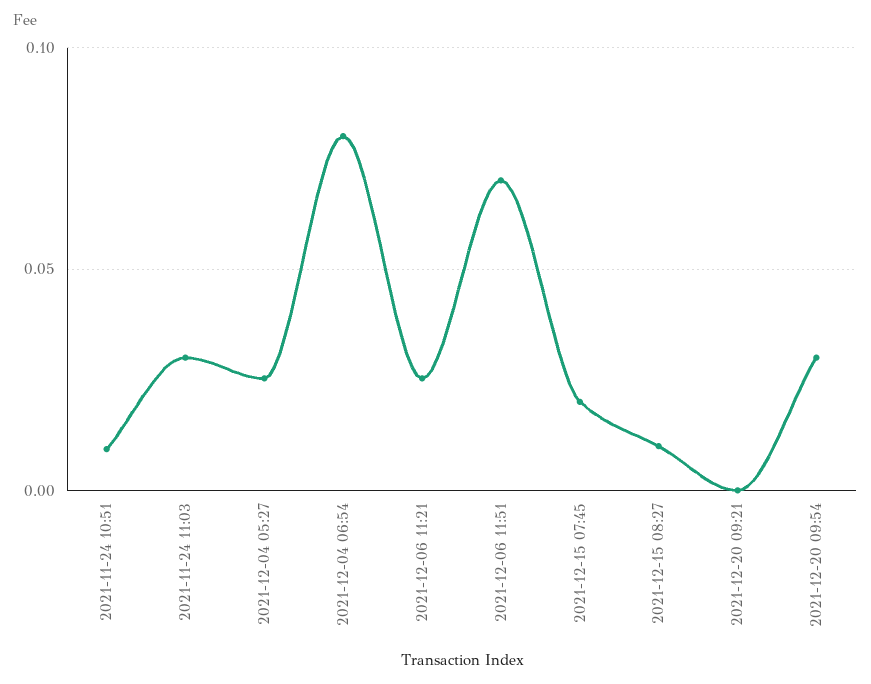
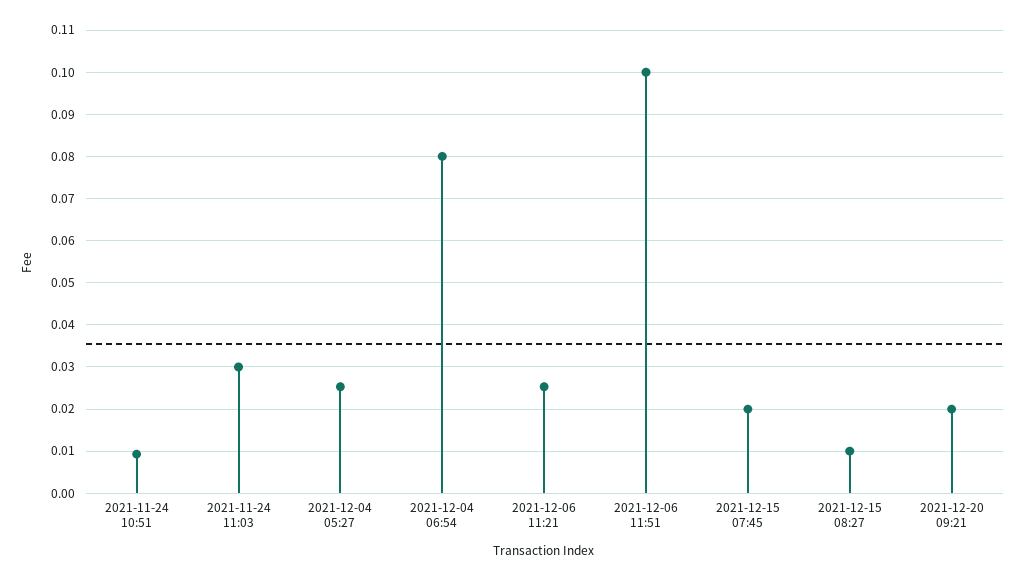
  {
    "2021-11-24 10:51": 0.01,
    "2021-11-24 11:03": 0.03,
    "2021-12-04 05:27": 0.026,
    "2021-12-04 06:54": 0.08,
    "2021-12-06 11:21": 0.026,
-   "2021-12-06 11:51": 0.07,
+   "2021-12-06 11:51": 0.1,
    "2021-12-15 07:45": 0.02,
    "2021-12-15 08:27": 0.01,
-   "2021-12-20 09:21": 0,
+   "2021-12-20 09:21": 0.02
-   "2021-12-20 09:54": 0.03
  }

